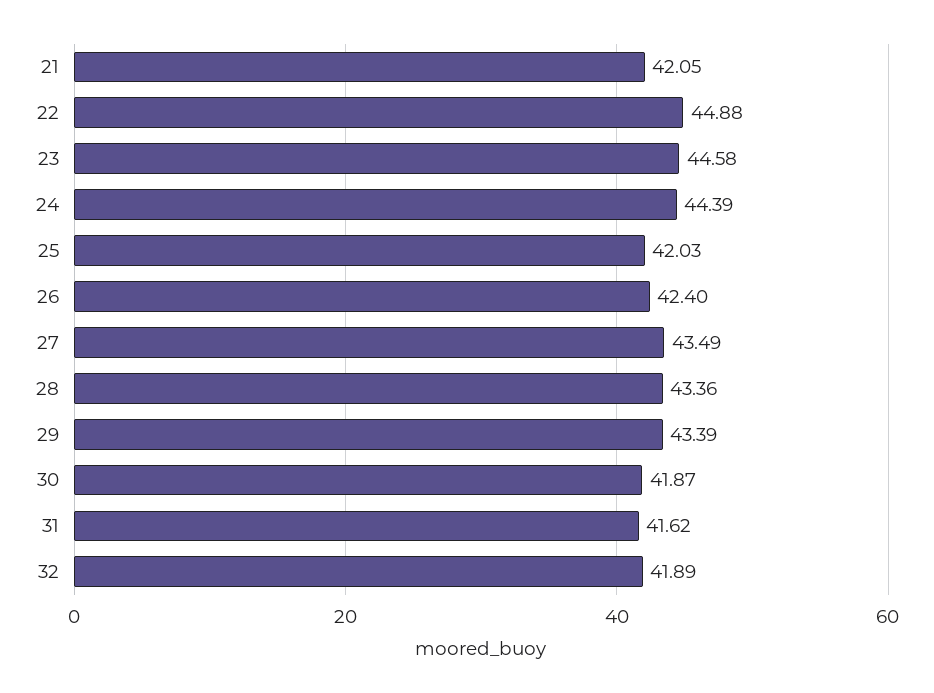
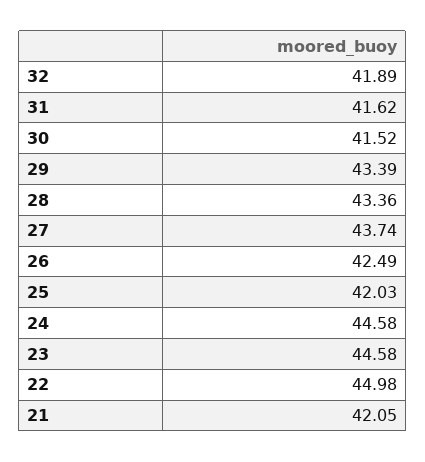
  {
    "21": 42.05,
-   "22": 44.88,
+   "22": 44.98,
    "23": 44.58,
-   "24": 44.39,
+   "24": 44.58,
    "25": 42.03,
-   "26": 42.4,
+   "26": 42.49,
-   "27": 43.49,
+   "27": 43.74,
    "28": 43.36,
    "29": 43.39,
-   "30": 41.87,
+   "30": 41.52,
    "31": 41.62,
    "32": 41.89
  }

